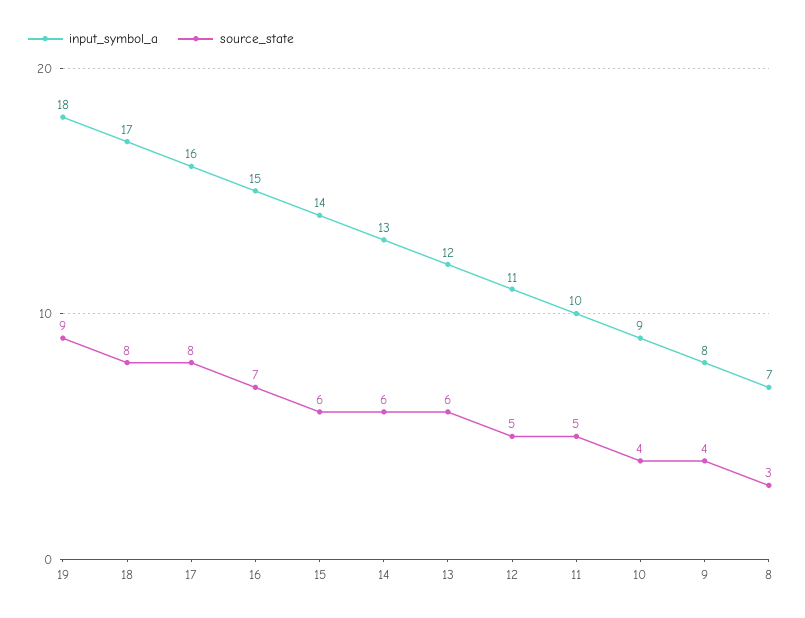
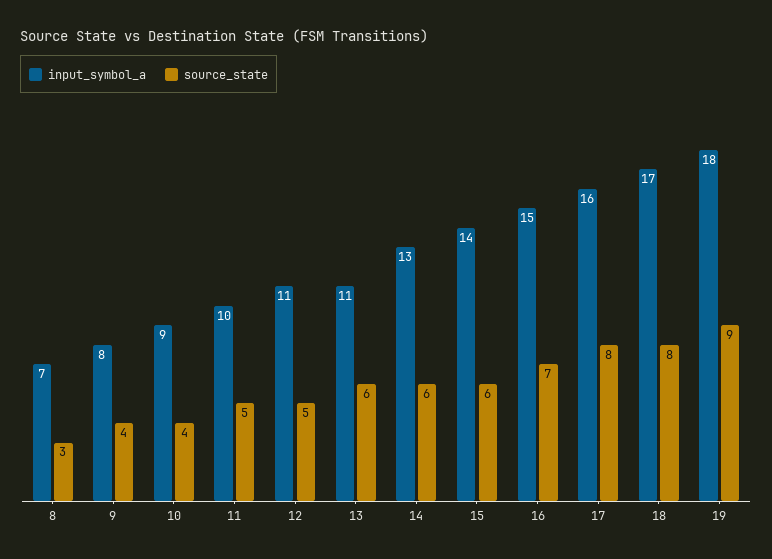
  {
    "input_symbol_a": {
      "19": 18,
      "18": 17,
      "17": 16,
      "16": 15,
      "15": 14,
      "14": 13,
-     "13": 12,
+     "13": 11,
      "12": 11,
      "11": 10,
      "10": 9,
      "9": 8,
      "8": 7
    },
    "source_state": {
      "19": 9,
      "18": 8,
      "17": 8,
      "16": 7,
      "15": 6,
      "14": 6,
      "13": 6,
      "12": 5,
      "11": 5,
      "10": 4,
      "9": 4,
      "8": 3
    }
  }

